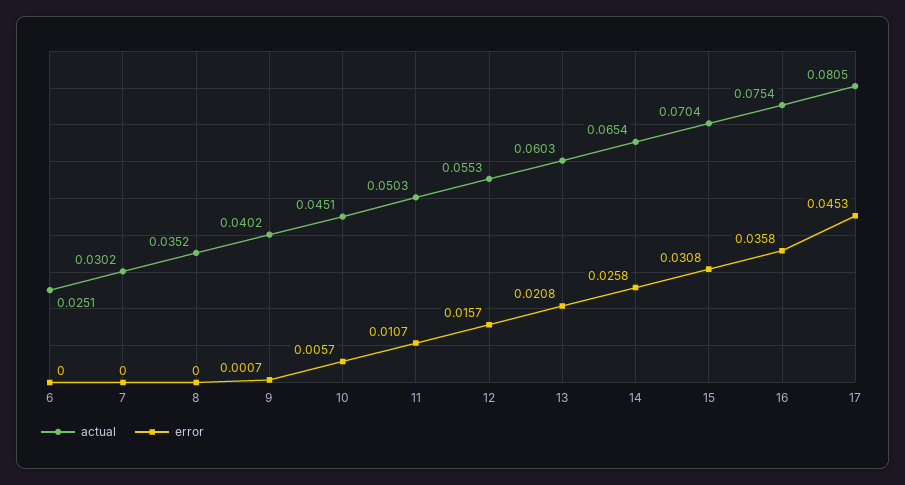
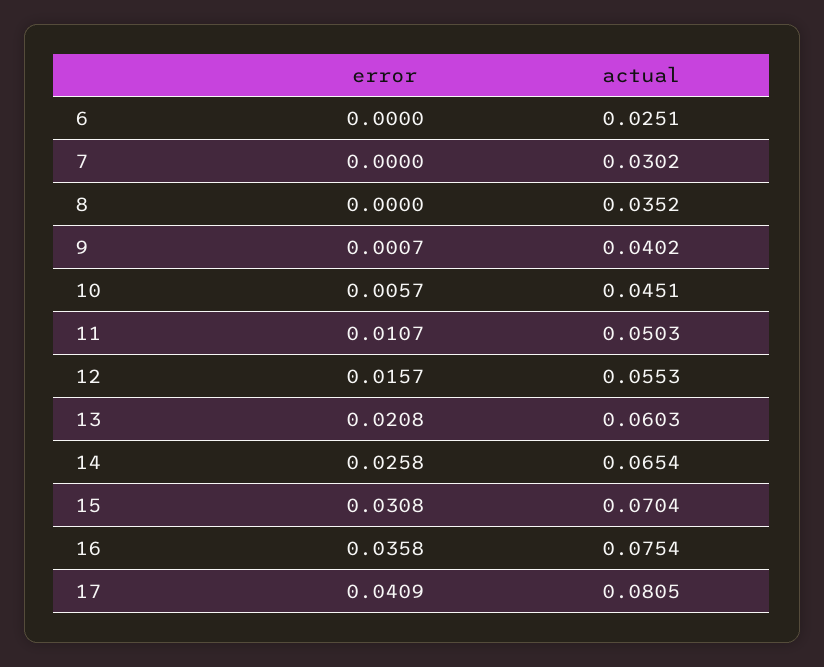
  {
    "actual": {
      "6": 0.0251,
      "7": 0.0302,
      "8": 0.0352,
      "9": 0.0402,
      "10": 0.0451,
      "11": 0.0503,
      "12": 0.0553,
      "13": 0.0603,
      "14": 0.0654,
      "15": 0.0704,
      "16": 0.0754,
      "17": 0.0805
    },
    "error": {
      "6": 0,
      "7": 0,
      "8": 0,
      "9": 0.0007,
      "10": 0.0057,
      "11": 0.0107,
      "12": 0.0157,
      "13": 0.0208,
      "14": 0.0258,
      "15": 0.0308,
      "16": 0.0358,
-     "17": 0.0453
+     "17": 0.0409
    }
  }

